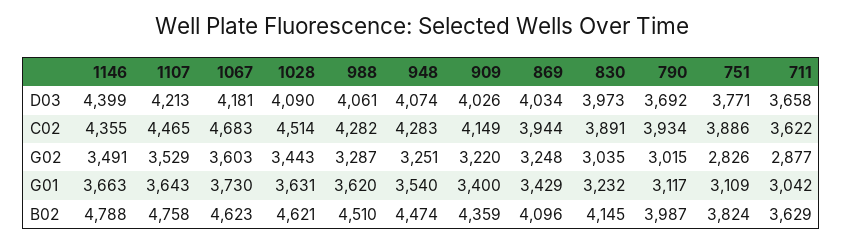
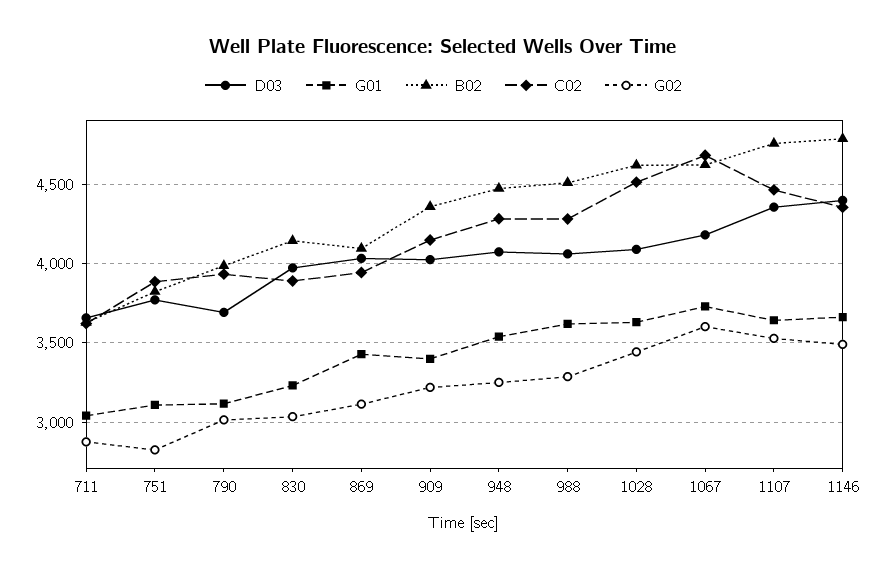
  {
    "D03": {
      "1146": 4399,
-     "1107": 4213,
+     "1107": 4350,
      "1067": 4181,
      "1028": 4090,
      "988": 4061,
      "948": 4074,
      "909": 4026,
      "869": 4034,
      "830": 3973,
      "790": 3692,
      "751": 3771,
      "711": 3658
    },
    "C02": {
      "1146": 4355,
      "1107": 4465,
      "1067": 4683,
      "1028": 4514,
      "988": 4282,
      "948": 4283,
      "909": 4149,
      "869": 3944,
      "830": 3891,
      "790": 3934,
      "751": 3886,
      "711": 3622
    },
    "G02": {
      "1146": 3491,
      "1107": 3529,
      "1067": 3603,
      "1028": 3443,
      "988": 3287,
      "948": 3251,
      "909": 3220,
-     "869": 3248,
+     "869": 3100,
      "830": 3035,
      "790": 3015,
      "751": 2826,
      "711": 2877
    },
    "G01": {
      "1146": 3663,
      "1107": 3643,
      "1067": 3730,
      "1028": 3631,
      "988": 3620,
      "948": 3540,
      "909": 3400,
      "869": 3429,
      "830": 3232,
      "790": 3117,
      "751": 3109,
      "711": 3042
    },
    "B02": {
      "1146": 4788,
      "1107": 4758,
      "1067": 4623,
      "1028": 4621,
      "988": 4510,
      "948": 4474,
      "909": 4359,
      "869": 4096,
      "830": 4145,
      "790": 3987,
      "751": 3824,
      "711": 3629
    }
  }

